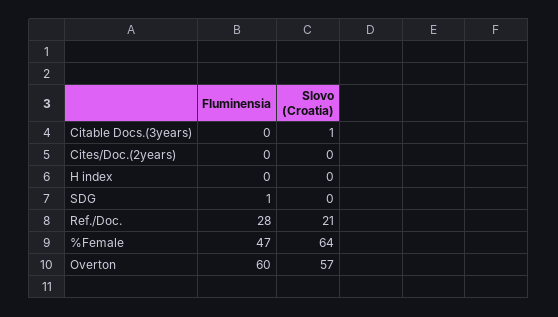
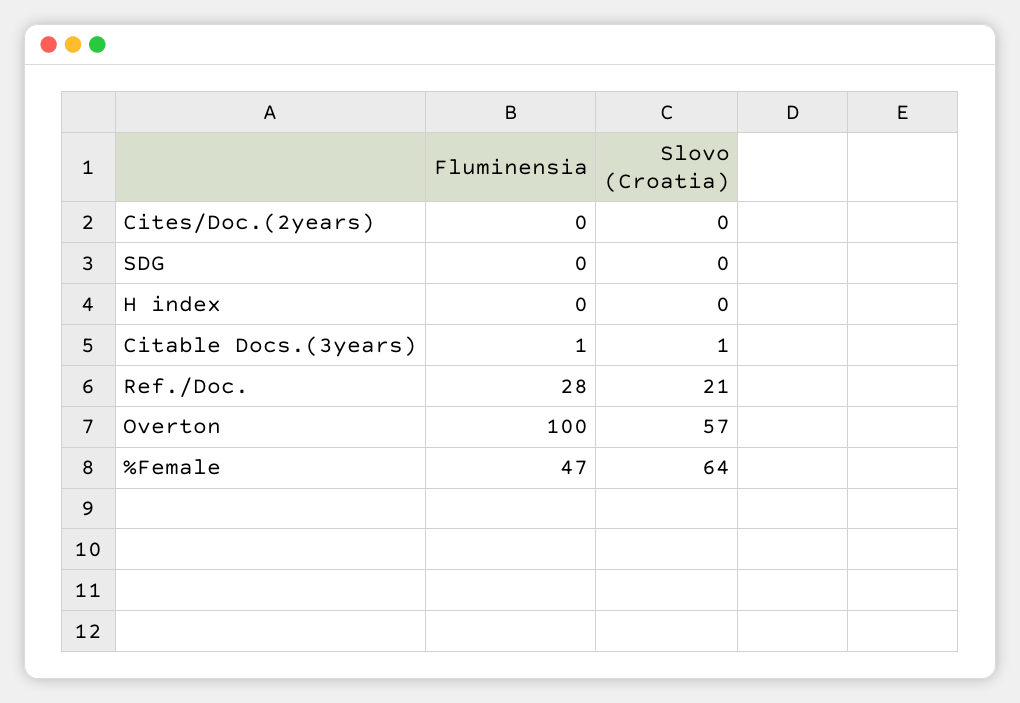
  {
    "Fluminensia": {
-     "Citable Docs.(3years)": 0,
+     "Citable Docs.(3years)": 1,
      "Cites/Doc.(2years)": 0,
      "H index": 0,
-     "SDG": 1,
+     "SDG": 0,
      "Ref./Doc.": 28,
      "%Female": 47,
-     "Overton": 60
+     "Overton": 100
    },
    "Slovo (Croatia)": {
      "Citable Docs.(3years)": 1,
      "Cites/Doc.(2years)": 0,
      "H index": 0,
      "SDG": 0,
      "Ref./Doc.": 21,
      "%Female": 64,
      "Overton": 57
    }
  }

